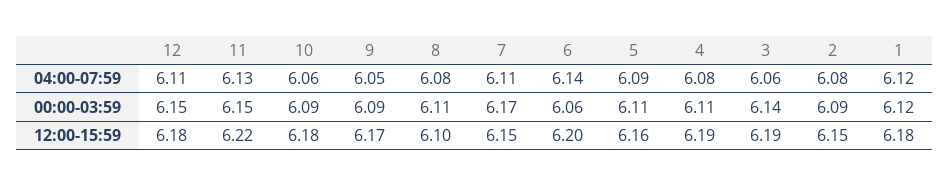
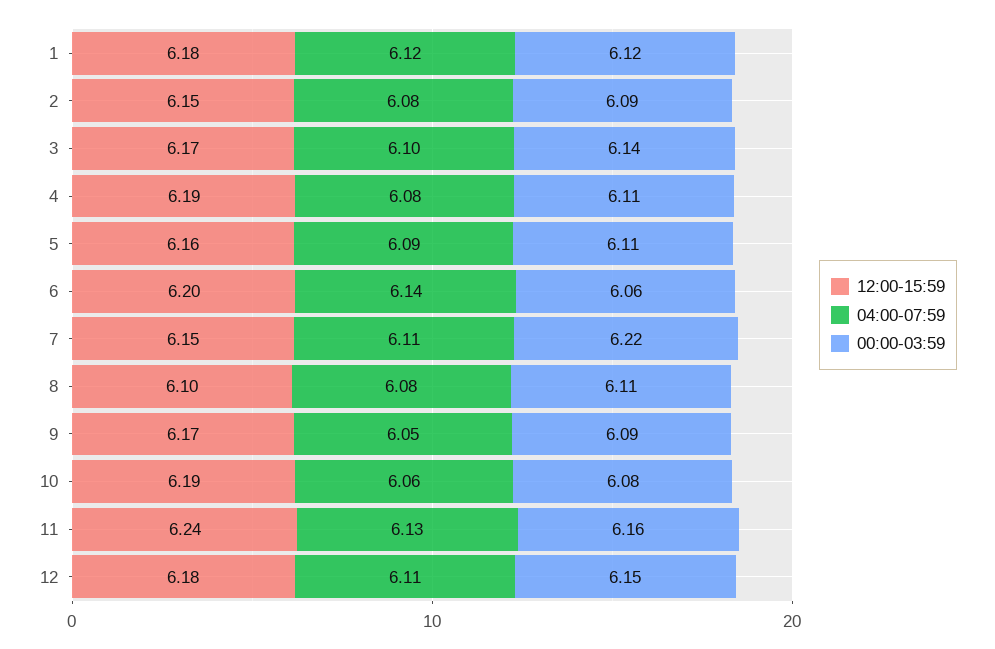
  {
    "04:00-07:59": {
      "12": 6.11,
      "11": 6.13,
      "10": 6.06,
      "9": 6.05,
      "8": 6.08,
      "7": 6.11,
      "6": 6.14,
      "5": 6.09,
      "4": 6.08,
-     "3": 6.06,
+     "3": 6.1,
      "2": 6.08,
      "1": 6.12
    },
    "00:00-03:59": {
      "12": 6.15,
-     "11": 6.15,
+     "11": 6.16,
-     "10": 6.09,
+     "10": 6.08,
      "9": 6.09,
      "8": 6.11,
-     "7": 6.17,
+     "7": 6.22,
      "6": 6.06,
      "5": 6.11,
      "4": 6.11,
      "3": 6.14,
      "2": 6.09,
      "1": 6.12
    },
    "12:00-15:59": {
      "12": 6.18,
-     "11": 6.22,
+     "11": 6.24,
-     "10": 6.18,
+     "10": 6.19,
      "9": 6.17,
      "8": 6.1,
      "7": 6.15,
      "6": 6.2,
      "5": 6.16,
      "4": 6.19,
-     "3": 6.19,
+     "3": 6.17,
      "2": 6.15,
      "1": 6.18
    }
  }

